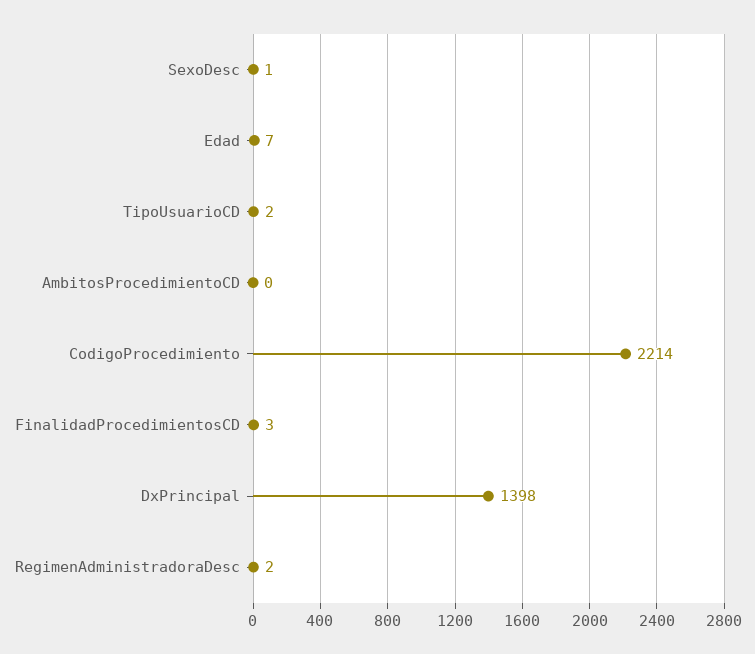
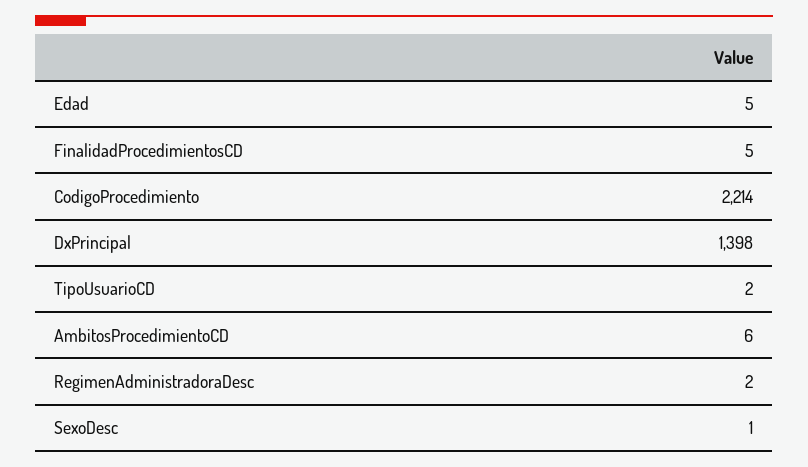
  {
    "SexoDesc": 1,
-   "Edad": 7,
+   "Edad": 5,
    "TipoUsuarioCD": 2,
-   "AmbitosProcedimientoCD": 0,
+   "AmbitosProcedimientoCD": 6,
    "CodigoProcedimiento": 2214,
-   "FinalidadProcedimientosCD": 3,
+   "FinalidadProcedimientosCD": 5,
    "DxPrincipal": 1398,
    "RegimenAdministradoraDesc": 2
  }

